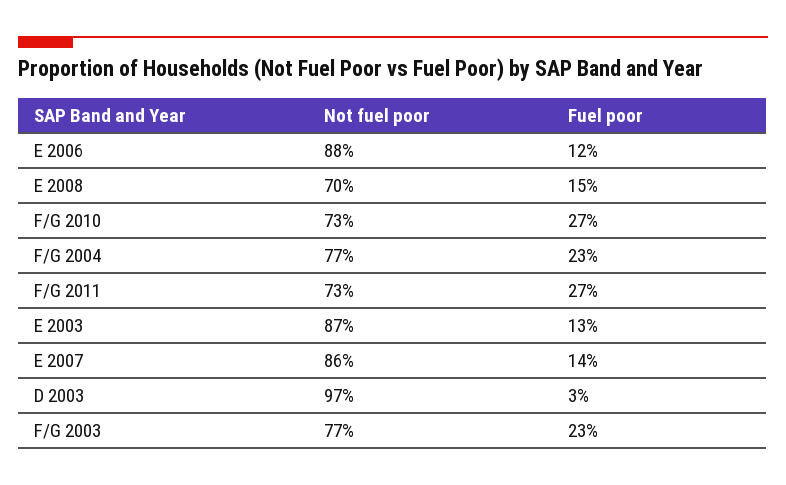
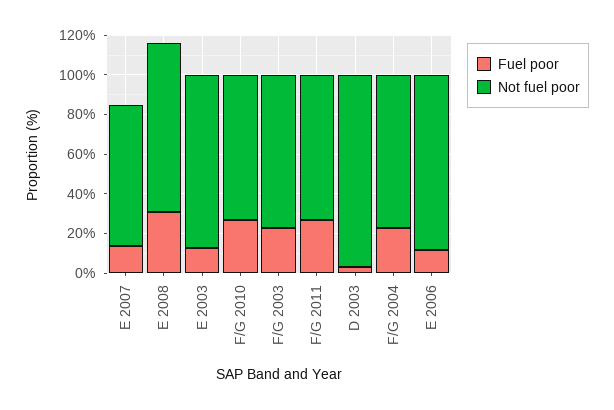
  {
    "Not fuel poor": {
      "E 2006": 88,
-     "E 2008": 70,
+     "E 2008": 85,
      "F/G 2010": 73,
      "F/G 2004": 77,
      "F/G 2011": 73,
      "E 2003": 87,
-     "E 2007": 86,
+     "E 2007": 70,
      "D 2003": 97,
      "F/G 2003": 77
    },
    "Fuel poor": {
      "E 2006": 12,
-     "E 2008": 15,
+     "E 2008": 30,
      "F/G 2010": 27,
      "F/G 2004": 23,
      "F/G 2011": 27,
      "E 2003": 13,
      "E 2007": 14,
      "D 2003": 3,
      "F/G 2003": 23
    }
  }

